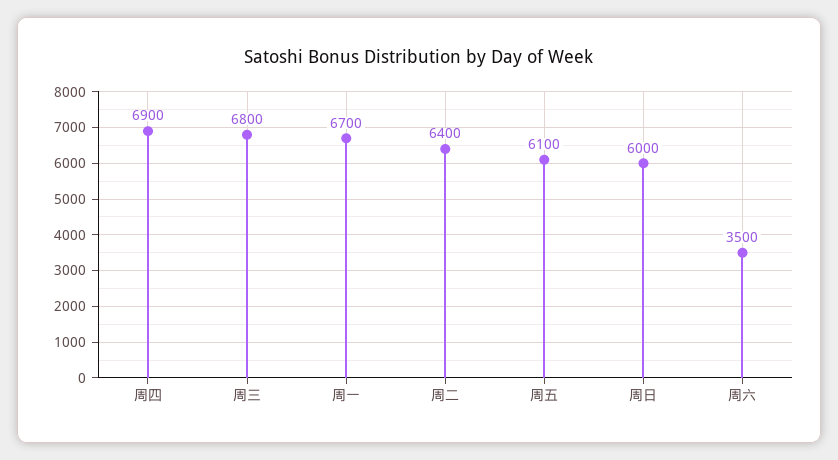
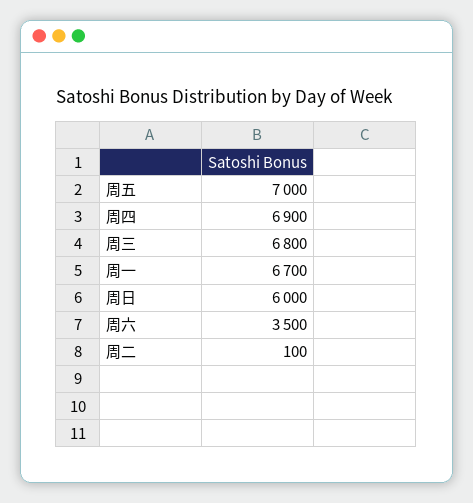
  {
    "周四": 6900,
    "周三": 6800,
    "周一": 6700,
-   "周二": 6400,
+   "周二": 100,
-   "周五": 6100,
+   "周五": 7000,
    "周日": 6000,
    "周六": 3500
  }

